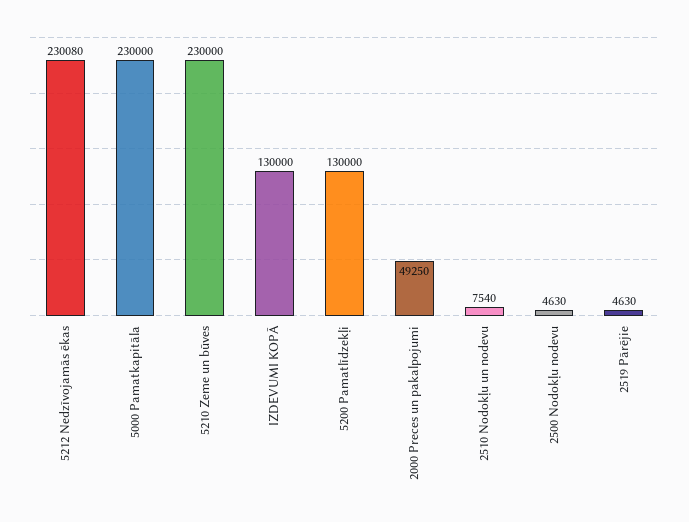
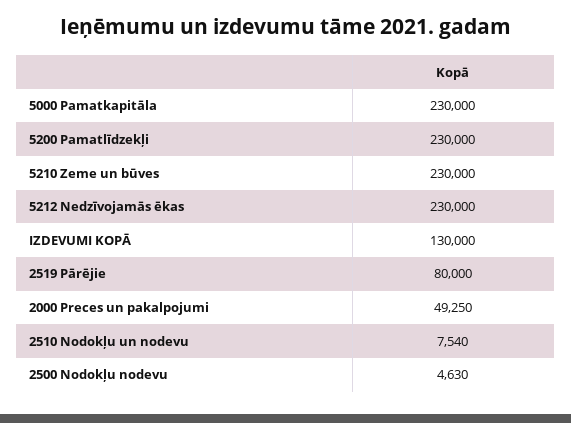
  {
-   "5212 Nedzīvojamās ēkas": 230080,
+   "5212 Nedzīvojamās ēkas": 230000,
    "5000 Pamatkapitāla": 230000,
    "5210 Zeme un būves": 230000,
    "IZDEVUMI KOPĀ": 130000,
-   "5200 Pamatlīdzekļi": 130000,
+   "5200 Pamatlīdzekļi": 230000,
    "2000 Preces un pakalpojumi": 49250,
    "2510 Nodokļu un nodevu": 7540,
    "2500 Nodokļu nodevu": 4630,
-   "2519 Pārējie": 4630
+   "2519 Pārējie": 80000
  }

